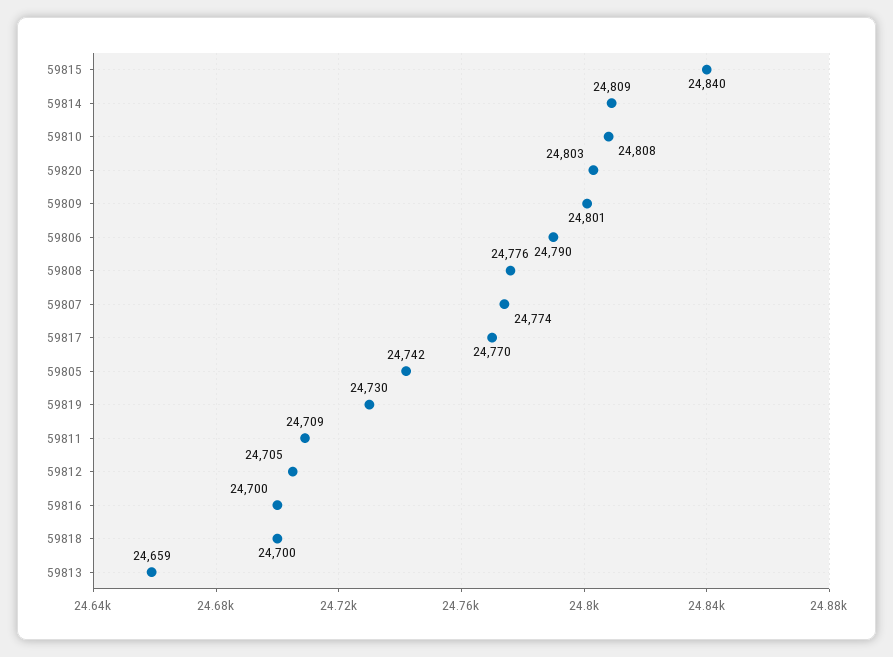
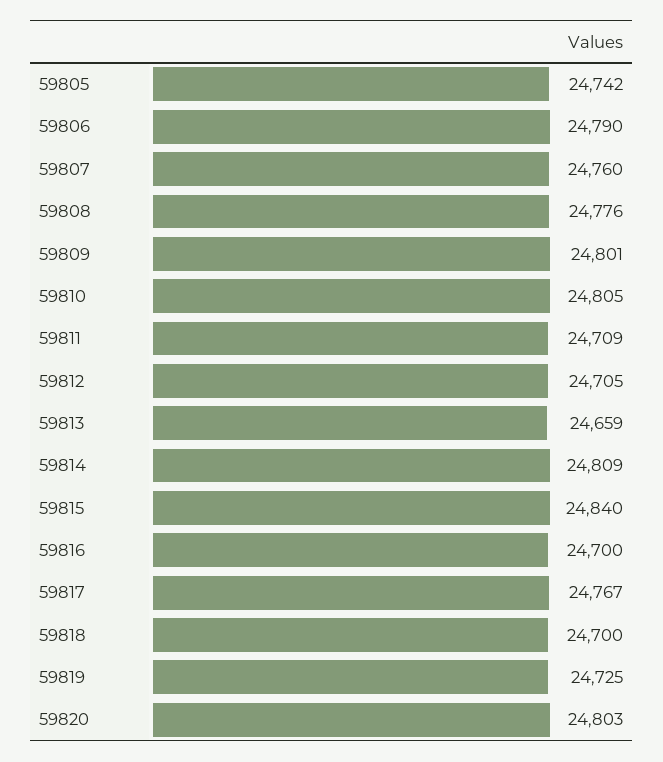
  {
    "59815": 24840,
    "59814": 24809,
-   "59810": 24808,
+   "59810": 24805,
    "59820": 24803,
    "59809": 24801,
    "59806": 24790,
    "59808": 24776,
-   "59807": 24774,
+   "59807": 24760,
-   "59817": 24770,
+   "59817": 24767,
    "59805": 24742,
-   "59819": 24730,
+   "59819": 24725,
    "59811": 24709,
    "59812": 24705,
    "59816": 24700,
    "59818": 24700,
    "59813": 24659
  }

